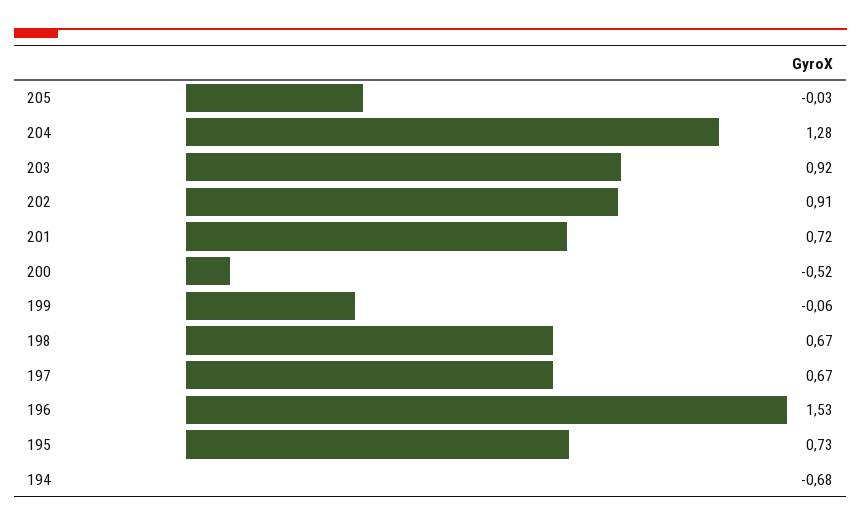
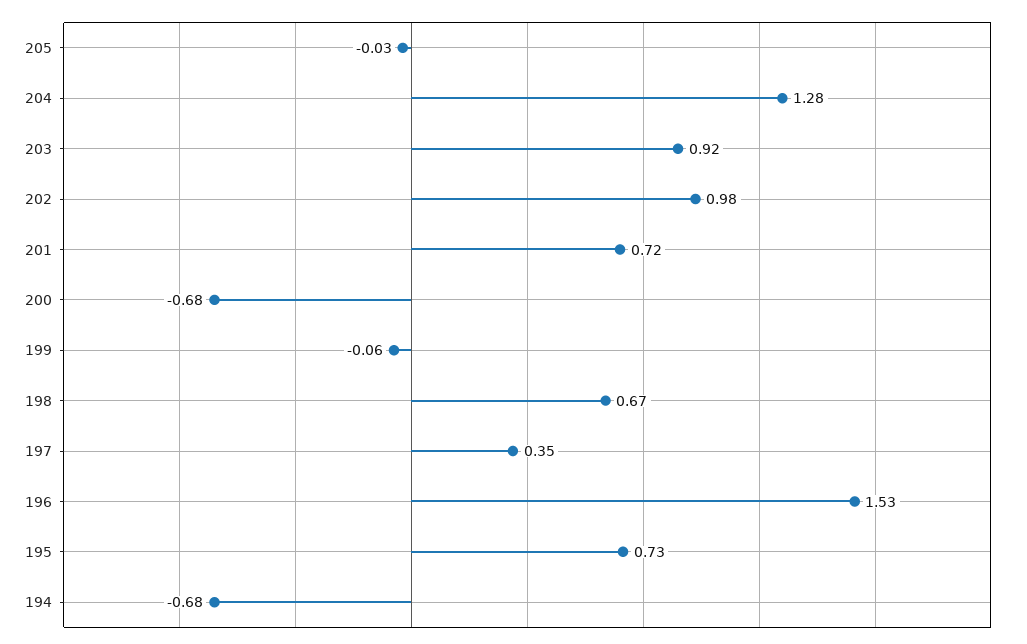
  {
    "205": -0.03,
    "204": 1.28,
    "203": 0.92,
-   "202": 0.91,
+   "202": 0.98,
    "201": 0.72,
-   "200": -0.52,
+   "200": -0.68,
    "199": -0.06,
    "198": 0.67,
-   "197": 0.67,
+   "197": 0.35,
    "196": 1.53,
    "195": 0.73,
    "194": -0.68
  }

